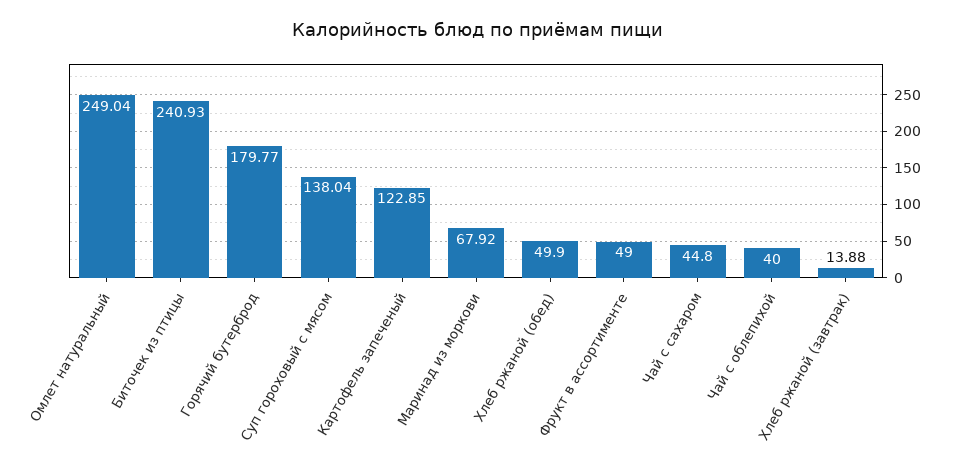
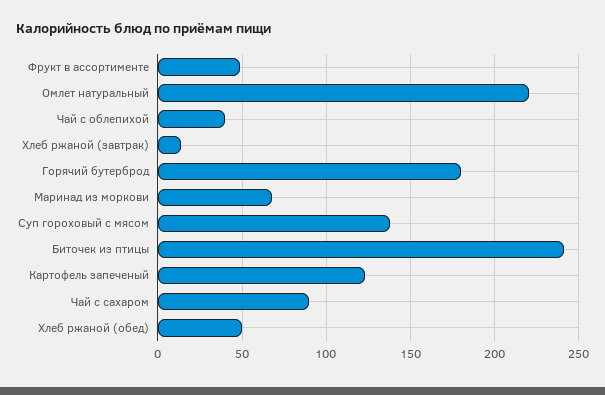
  {
-   "Омлет натуральный": 249.04,
+   "Омлет натуральный": 220,
    "Биточек из птицы": 240.93,
    "Горячий бутерброд": 179.77,
    "Суп гороховый с мясом": 138.04,
    "Картофель запеченый": 122.85,
    "Маринад из моркови": 67.92,
    "Хлеб ржаной (обед)": 49.9,
    "Фрукт в ассортименте": 49,
-   "Чай с сахаром": 44.8,
+   "Чай с сахаром": 90,
    "Чай с облепихой": 40,
    "Хлеб ржаной (завтрак)": 13.88
  }

